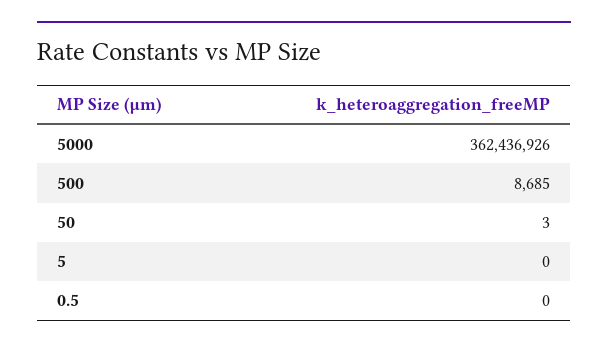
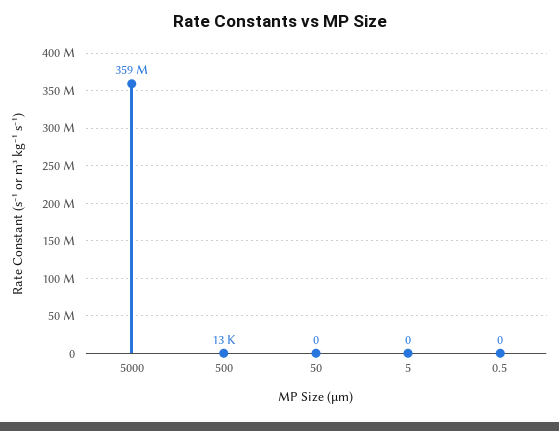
  {
-   "5000": 362436926,
+   "5000": 359000000,
-   "500": 8685,
+   "500": 13000,
-   "50": 3,
+   "50": 0,
    "5": 0,
    "0.5": 0
  }

